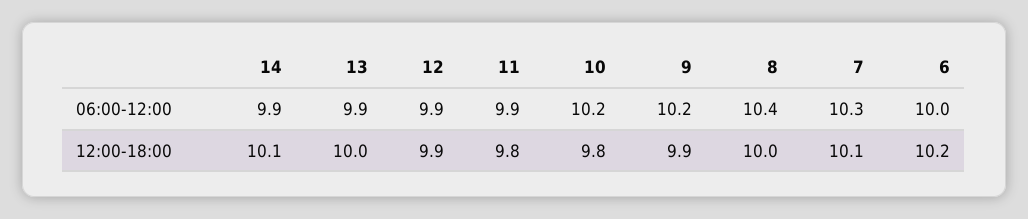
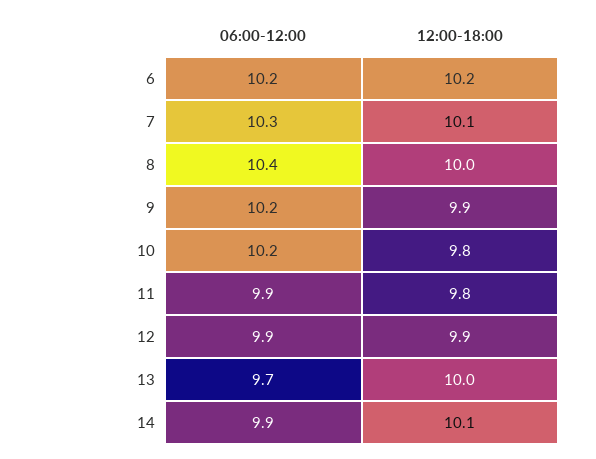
  {
    "14": {
      "06:00-12:00": 9.9,
      "12:00-18:00": 10.1
    },
    "13": {
-     "06:00-12:00": 9.9,
+     "06:00-12:00": 9.7,
      "12:00-18:00": 10
    },
    "12": {
      "06:00-12:00": 9.9,
      "12:00-18:00": 9.9
    },
    "11": {
      "06:00-12:00": 9.9,
      "12:00-18:00": 9.8
    },
    "10": {
      "06:00-12:00": 10.2,
      "12:00-18:00": 9.8
    },
    "9": {
      "06:00-12:00": 10.2,
      "12:00-18:00": 9.9
    },
    "8": {
      "06:00-12:00": 10.4,
      "12:00-18:00": 10
    },
    "7": {
      "06:00-12:00": 10.3,
      "12:00-18:00": 10.1
    },
    "6": {
-     "06:00-12:00": 10,
+     "06:00-12:00": 10.2,
      "12:00-18:00": 10.2
    }
  }

